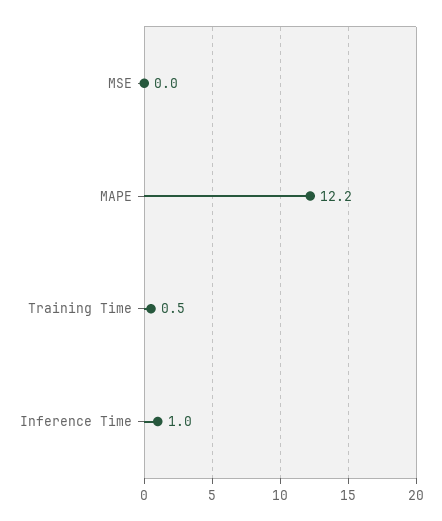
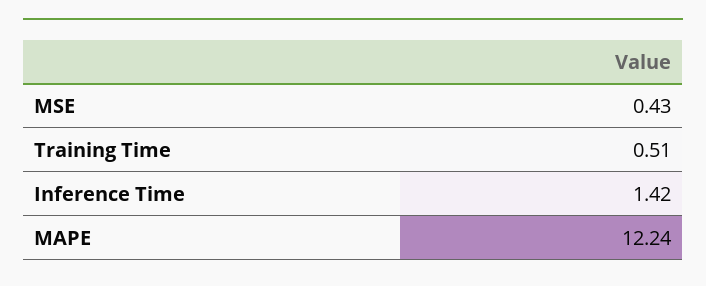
  {
-   "MSE": 0,
+   "MSE": 0.43,
    "MAPE": 12.24,
    "Training Time": 0.51,
-   "Inference Time": 1
+   "Inference Time": 1.42
  }

